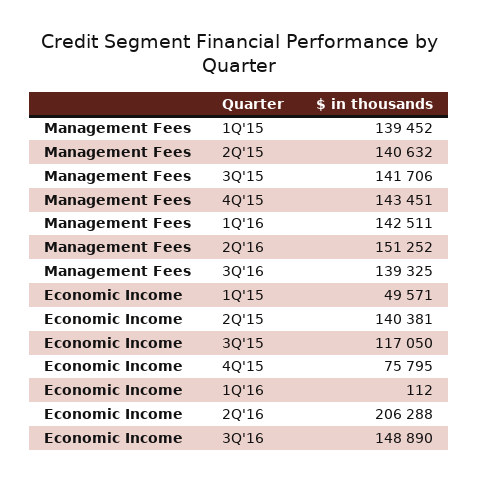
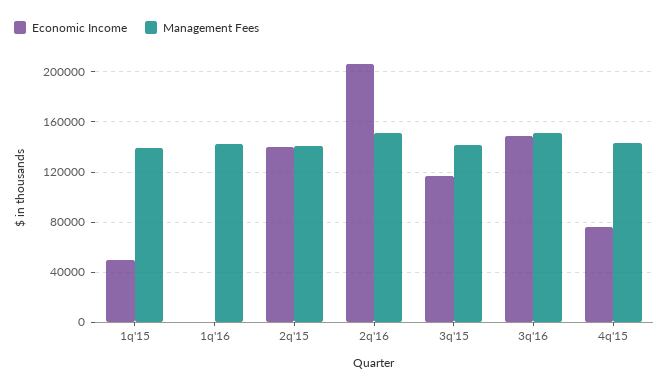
  {
    "Management Fees": {
      "1Q'15": 139452,
      "2Q'15": 140632,
      "3Q'15": 141706,
      "4Q'15": 143451,
      "1Q'16": 142511,
      "2Q'16": 151252,
-     "3Q'16": 139325
+     "3Q'16": 150000
    },
    "Economic Income": {
      "1Q'15": 49571,
      "2Q'15": 140381,
      "3Q'15": 117050,
      "4Q'15": 75795,
      "1Q'16": 112,
      "2Q'16": 206288,
      "3Q'16": 148890
    }
  }

